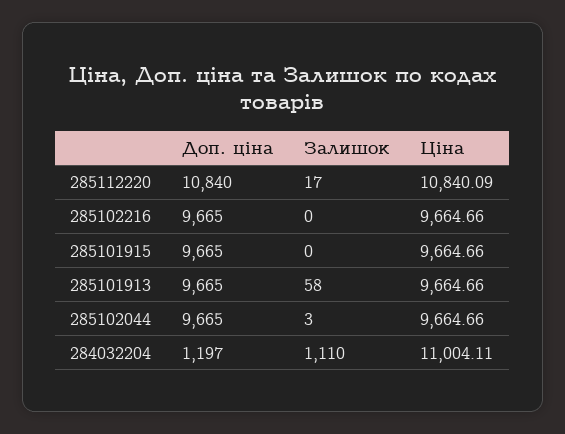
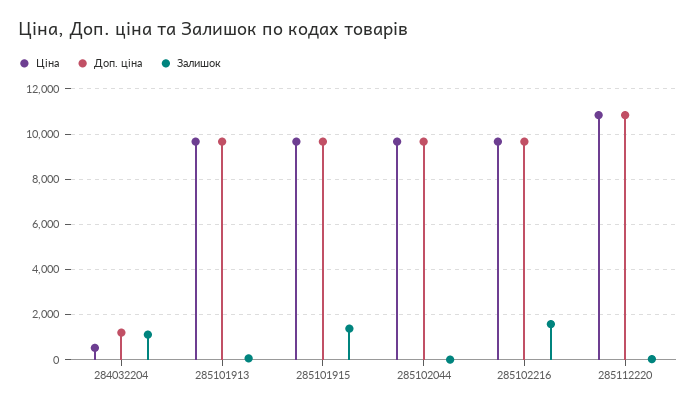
  {
    "Доп. ціна": {
      "285112220": 10840,
      "285102216": 9665,
      "285101915": 9665,
      "285101913": 9665,
      "285102044": 9665,
      "284032204": 1197
    },
    "Залишок": {
      "285112220": 17,
-     "285102216": 0,
+     "285102216": 1500,
-     "285101915": 0,
+     "285101915": 1500,
      "285101913": 58,
      "285102044": 3,
      "284032204": 1110
    },
    "Ціна": {
      "285112220": 10840.09,
      "285102216": 9664.66,
      "285101915": 9664.66,
      "285101913": 9664.66,
      "285102044": 9664.66,
-     "284032204": 11004.11
+     "284032204": 500
    }
  }

